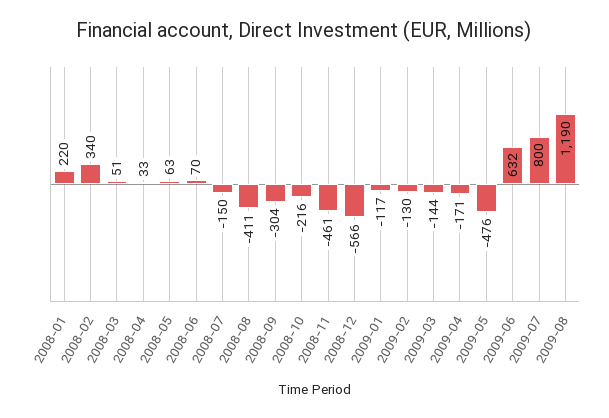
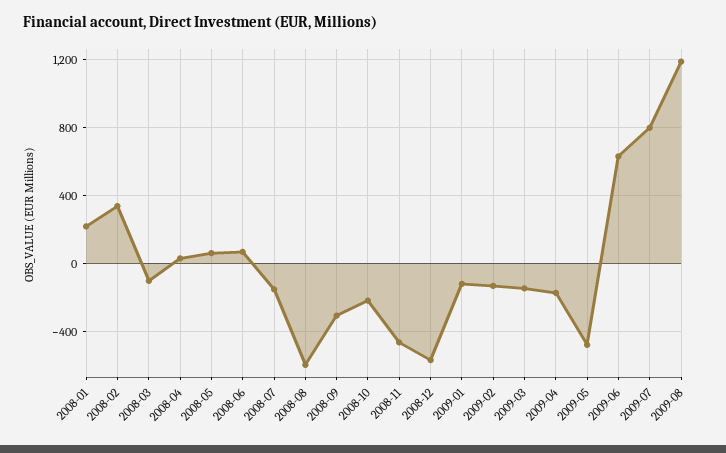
  {
    "2008-01": 220,
    "2008-02": 340,
-   "2008-03": 51,
+   "2008-03": -100,
    "2008-04": 33,
    "2008-05": 63,
    "2008-06": 70,
    "2008-07": -150,
-   "2008-08": -411,
+   "2008-08": -600,
    "2008-09": -304,
    "2008-10": -216,
    "2008-11": -461,
    "2008-12": -566,
    "2009-01": -117,
    "2009-02": -130,
    "2009-03": -144,
    "2009-04": -171,
    "2009-05": -476,
    "2009-06": 632,
    "2009-07": 800,
    "2009-08": 1190
  }

